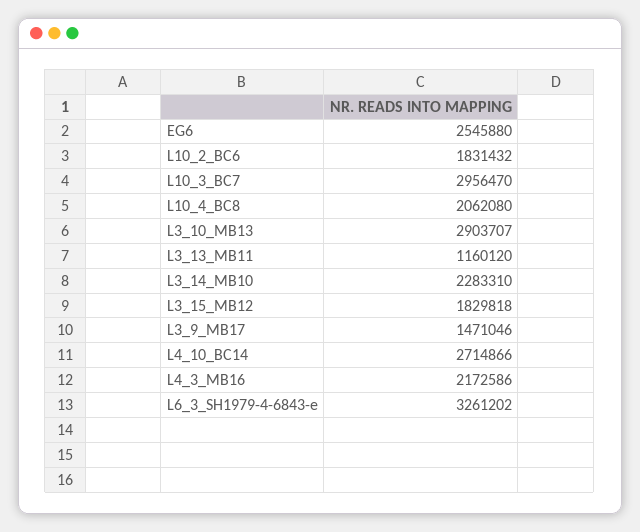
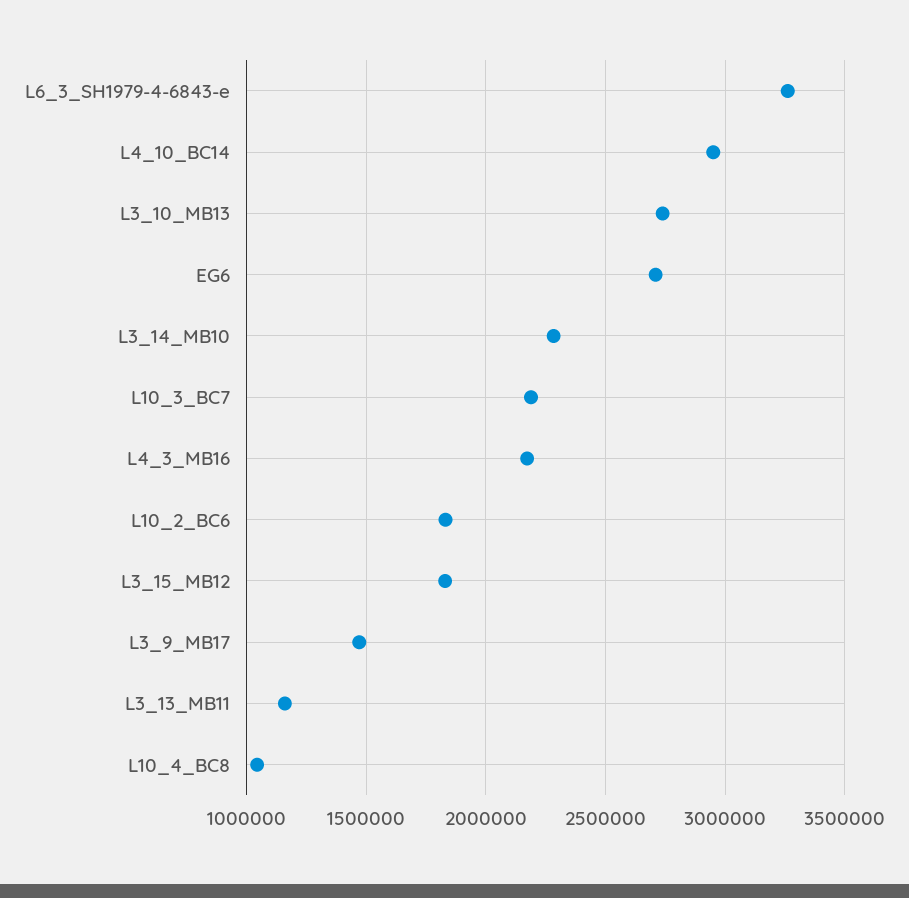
  {
-   "EG6": 2545880,
+   "EG6": 2700000,
    "L10_2_BC6": 1831432,
-   "L10_3_BC7": 2956470,
+   "L10_3_BC7": 2200000,
-   "L10_4_BC8": 2062080,
+   "L10_4_BC8": 1050000,
-   "L3_10_MB13": 2903707,
+   "L3_10_MB13": 2750000,
    "L3_13_MB11": 1160120,
    "L3_14_MB10": 2283310,
    "L3_15_MB12": 1829818,
    "L3_9_MB17": 1471046,
-   "L4_10_BC14": 2714866,
+   "L4_10_BC14": 2950000,
    "L4_3_MB16": 2172586,
    "L6_3_SH1979-4-6843-e": 3261202
  }

